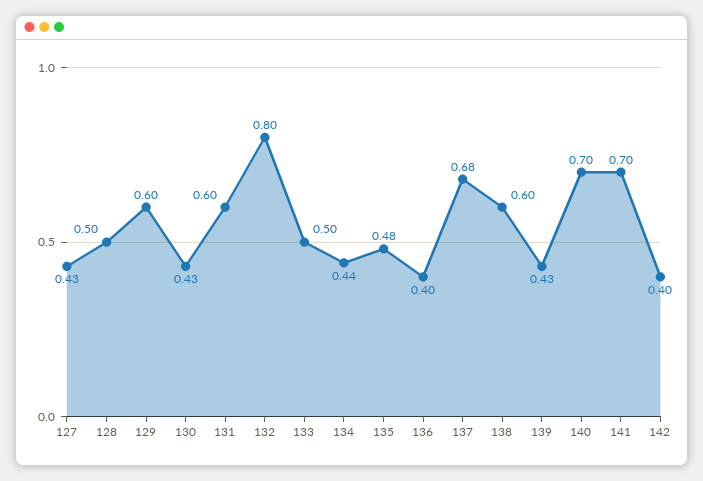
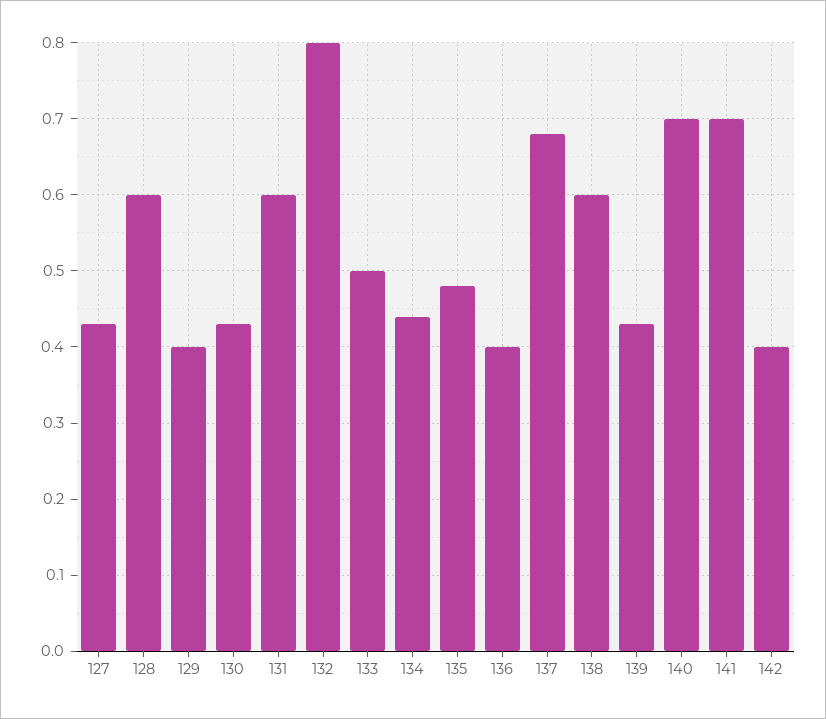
  {
    "127": 0.43,
-   "128": 0.5,
+   "128": 0.6,
-   "129": 0.6,
+   "129": 0.4,
    "130": 0.43,
    "131": 0.6,
    "132": 0.8,
    "133": 0.5,
    "134": 0.44,
    "135": 0.48,
    "136": 0.4,
    "137": 0.68,
    "138": 0.6,
    "139": 0.43,
    "140": 0.7,
    "141": 0.7,
    "142": 0.4
  }

